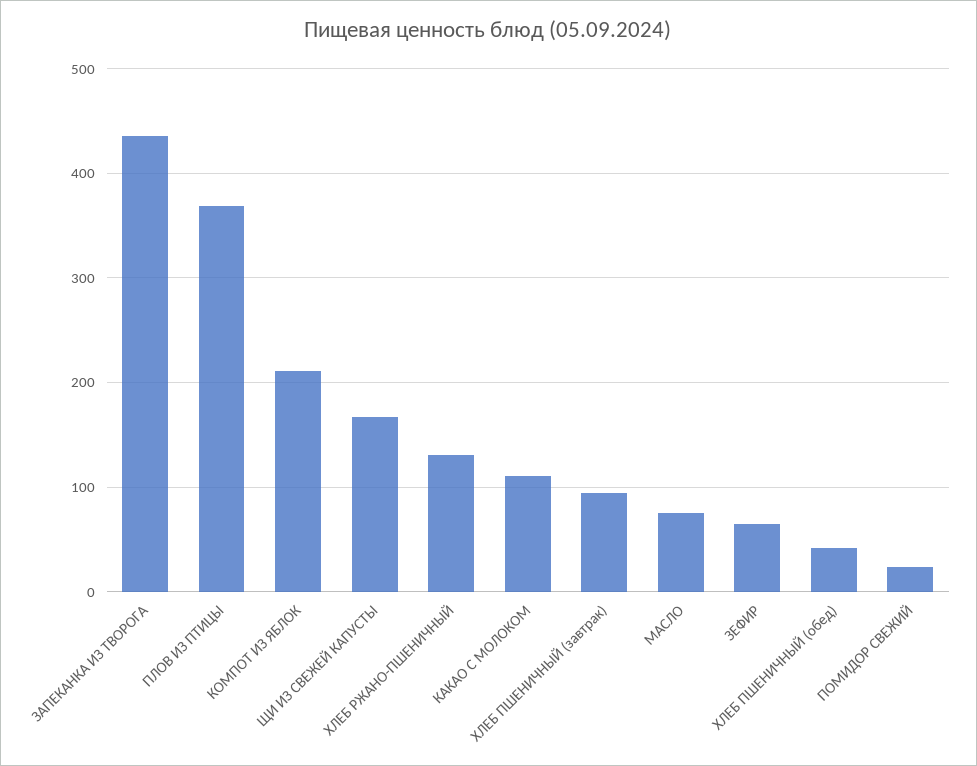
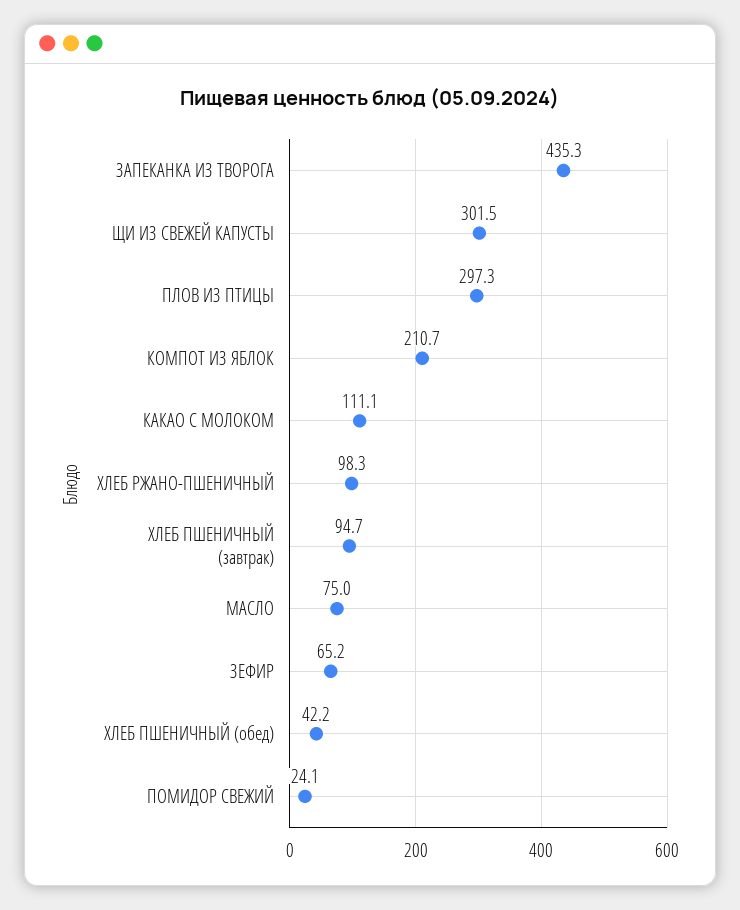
  {
    "ЗАПЕКАНКА ИЗ ТВОРОГА": 435.3,
-   "ПЛОВ ИЗ ПТИЦЫ": 370,
+   "ПЛОВ ИЗ ПТИЦЫ": 297.3,
    "КОМПОТ ИЗ ЯБЛОК": 210.7,
-   "ЩИ ИЗ СВЕЖЕЙ КАПУСТЫ": 170,
+   "ЩИ ИЗ СВЕЖЕЙ КАПУСТЫ": 301.5,
-   "ХЛЕБ РЖАНО-ПШЕНИЧНЫЙ": 130,
+   "ХЛЕБ РЖАНО-ПШЕНИЧНЫЙ": 98.3,
    "КАКАО С МОЛОКОМ": 111.1,
    "ХЛЕБ ПШЕНИЧНЫЙ (завтрак)": 94.7,
    "МАСЛО": 75,
    "ЗЕФИР": 65.2,
    "ХЛЕБ ПШЕНИЧНЫЙ (обед)": 42.2,
    "ПОМИДОР СВЕЖИЙ": 24.1
  }

